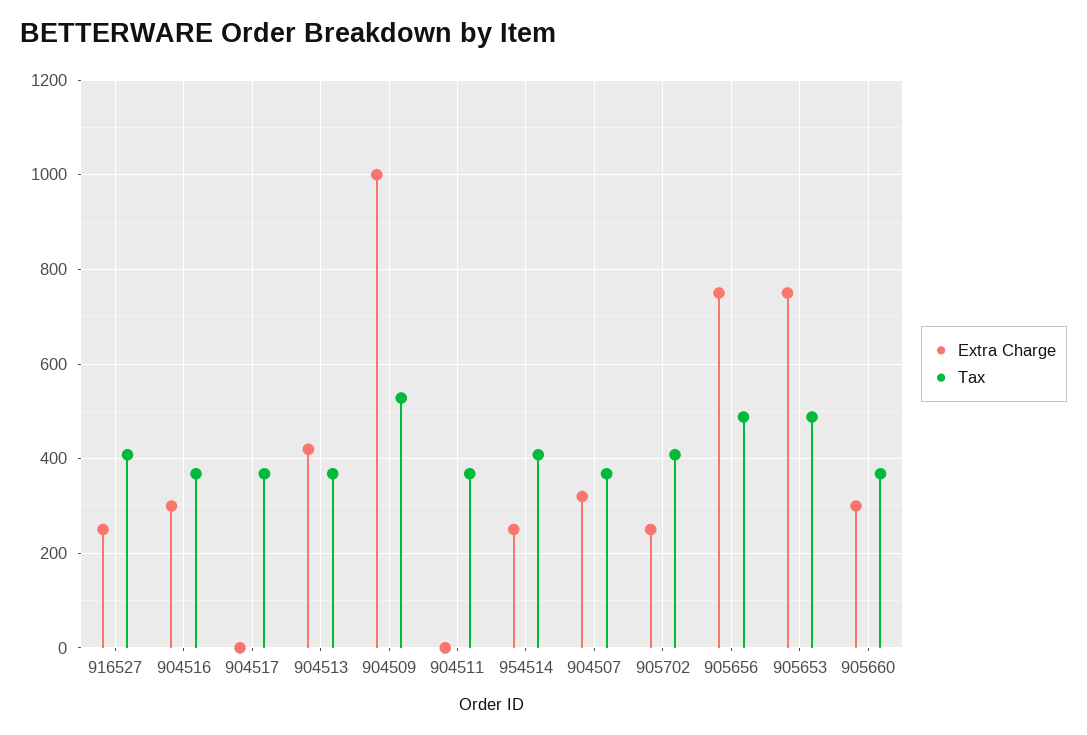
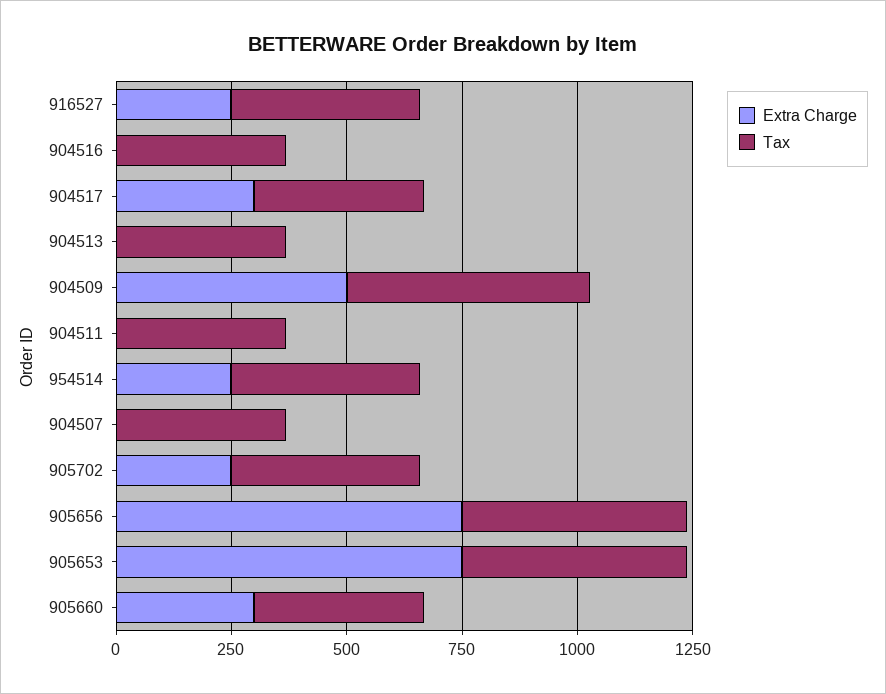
  {
    "Extra Charge": {
      "916527": 260,
-     "904516": 300,
+     "904516": 0,
-     "904517": 0,
+     "904517": 300,
-     "904513": 420,
+     "904513": 0,
-     "904509": 1000,
+     "904509": 500,
      "904511": 0,
      "954514": 260,
-     "904507": 320,
+     "904507": 0,
      "905702": 260,
      "905656": 760,
      "905653": 760,
      "905660": 300
    },
    "Tax": {
      "916527": 400,
      "904516": 360,
      "904517": 360,
      "904513": 360,
      "904509": 520,
      "904511": 360,
      "954514": 400,
      "904507": 360,
      "905702": 400,
      "905656": 480,
      "905653": 480,
      "905660": 360
    }
  }

